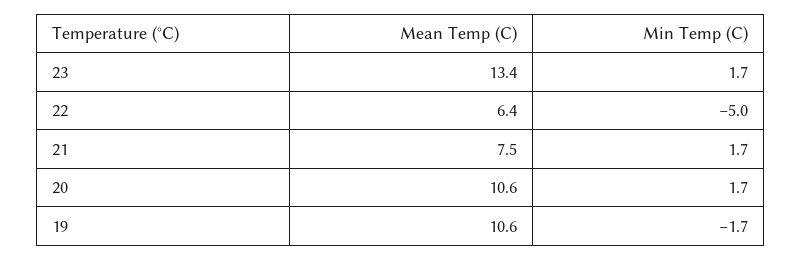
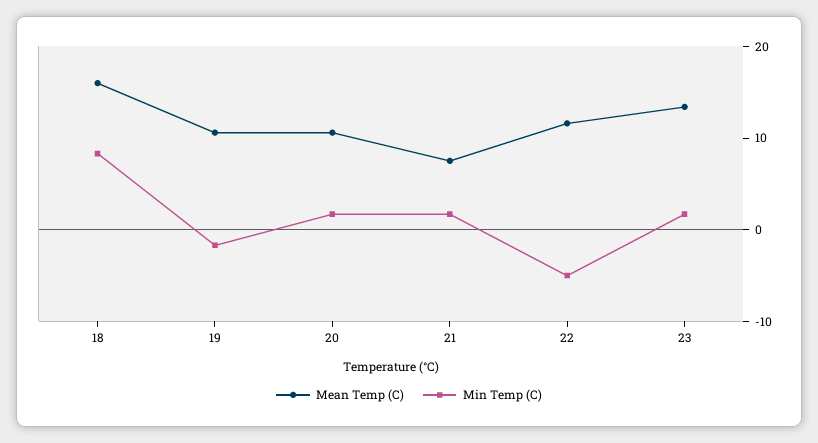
  {
    "Mean Temp (C)": {
      "23": 13.4,
-     "22": 6.4,
+     "22": 12,
      "21": 7.5,
      "20": 10.6,
-     "19": 10.6
+     "19": 10.6,
+     "18": 16
    },
    "Min Temp (C)": {
      "23": 1.7,
      "22": -5,
      "21": 1.7,
      "20": 1.7,
-     "19": -1.7
+     "19": -1.7,
+     "18": 8
    }
  }

